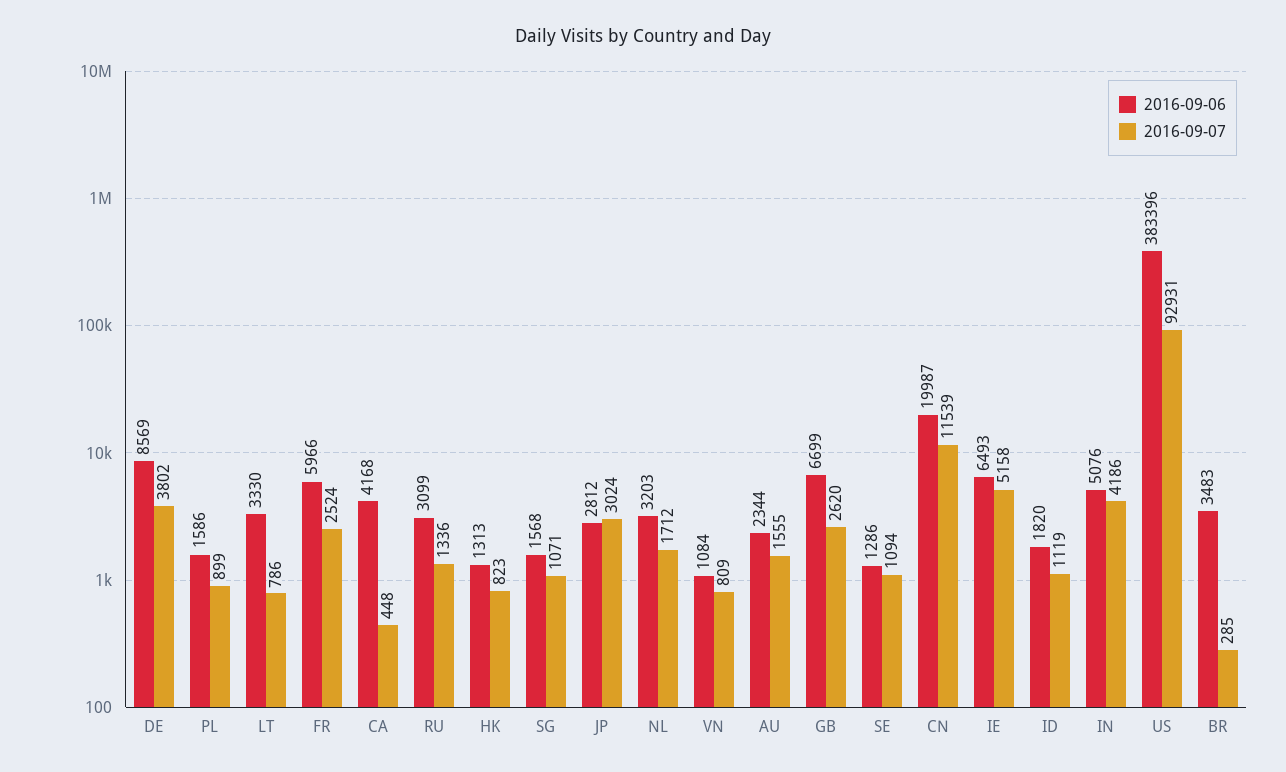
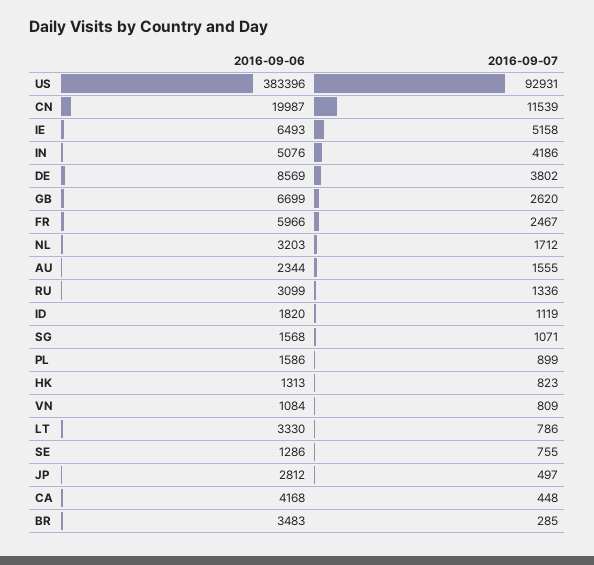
  {
    "2016-09-06": {
      "DE": 8569,
      "PL": 1586,
      "LT": 3330,
      "FR": 5966,
      "CA": 4168,
      "RU": 3099,
      "HK": 1313,
      "SG": 1568,
      "JP": 2812,
      "NL": 3203,
      "VN": 1084,
      "AU": 2344,
      "GB": 6699,
      "SE": 1286,
      "CN": 19987,
      "IE": 6493,
      "ID": 1820,
      "IN": 5076,
      "US": 383396,
      "BR": 3483
    },
    "2016-09-07": {
      "DE": 3802,
      "PL": 899,
      "LT": 786,
-     "FR": 2524,
+     "FR": 2467,
      "CA": 448,
      "RU": 1336,
      "HK": 823,
      "SG": 1071,
-     "JP": 3024,
+     "JP": 497,
      "NL": 1712,
      "VN": 809,
      "AU": 1555,
      "GB": 2620,
-     "SE": 1094,
+     "SE": 755,
      "CN": 11539,
      "IE": 5158,
      "ID": 1119,
      "IN": 4186,
      "US": 92931,
      "BR": 285
    }
  }

